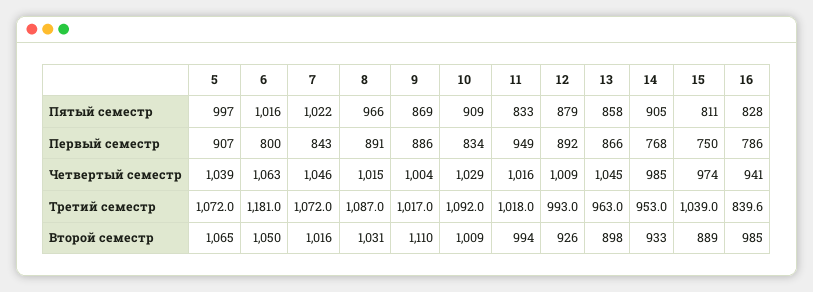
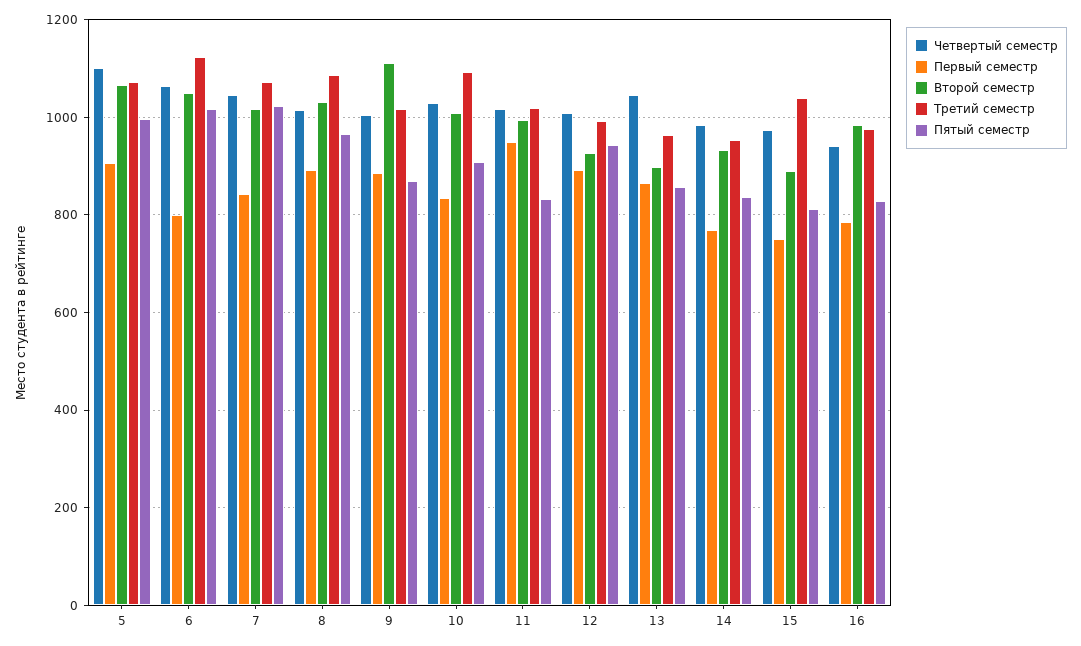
  {
    "Пятый семестр": {
      "5": 997,
      "6": 1016,
      "7": 1022,
      "8": 966,
      "9": 869,
      "10": 909,
      "11": 833,
-     "12": 879,
+     "12": 940,
      "13": 858,
-     "14": 905,
+     "14": 840,
      "15": 811,
      "16": 828
    },
    "Первый семестр": {
      "5": 907,
      "6": 800,
      "7": 843,
      "8": 891,
      "9": 886,
      "10": 834,
      "11": 949,
      "12": 892,
      "13": 866,
      "14": 768,
      "15": 750,
      "16": 786
    },
    "Четвертый семестр": {
-     "5": 1039,
+     "5": 1100,
      "6": 1063,
      "7": 1046,
      "8": 1015,
      "9": 1004,
      "10": 1029,
      "11": 1016,
      "12": 1009,
      "13": 1045,
      "14": 985,
      "15": 974,
      "16": 941
    },
    "Третий семестр": {
      "5": 1072,
-     "6": 1181,
+     "6": 1120,
      "7": 1072,
      "8": 1087,
      "9": 1017,
      "10": 1092,
      "11": 1018,
      "12": 993,
      "13": 963,
      "14": 953,
      "15": 1039,
-     "16": 839.6
+     "16": 980
    },
    "Второй семестр": {
      "5": 1065,
      "6": 1050,
      "7": 1016,
      "8": 1031,
      "9": 1110,
      "10": 1009,
      "11": 994,
      "12": 926,
      "13": 898,
      "14": 933,
      "15": 889,
      "16": 985
    }
  }

